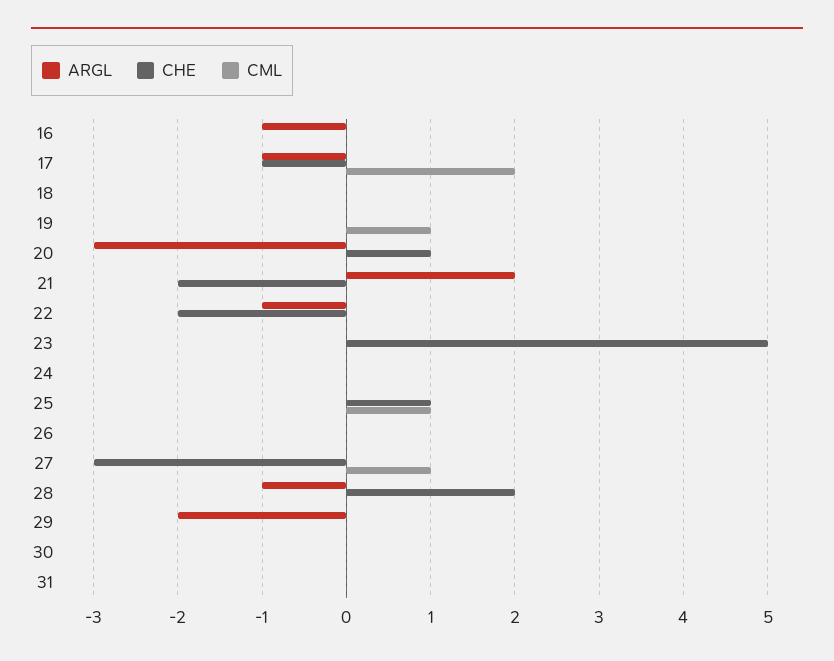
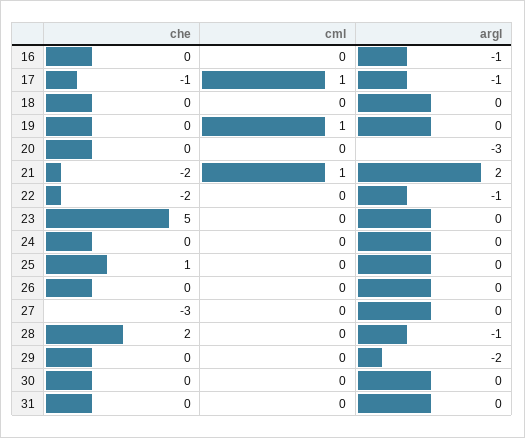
  {
    "ARGL": {
      "16": -1,
      "17": -1,
      "18": 0,
      "19": 0,
      "20": -3,
      "21": 2,
      "22": -1,
      "23": 0,
      "24": 0,
      "25": 0,
      "26": 0,
      "27": 0,
      "28": -1,
      "29": -2,
      "30": 0,
      "31": 0
    },
    "CHE": {
      "16": 0,
      "17": -1,
      "18": 0,
      "19": 0,
-     "20": 1,
+     "20": 0,
      "21": -2,
      "22": -2,
      "23": 5,
      "24": 0,
      "25": 1,
      "26": 0,
      "27": -3,
      "28": 2,
      "29": 0,
      "30": 0,
      "31": 0
    },
    "CML": {
      "16": 0,
-     "17": 2,
+     "17": 1,
      "18": 0,
      "19": 1,
      "20": 0,
-     "21": 0,
+     "21": 1,
      "22": 0,
      "23": 0,
      "24": 0,
-     "25": 1,
+     "25": 0,
      "26": 0,
-     "27": 1,
+     "27": 0,
      "28": 0,
      "29": 0,
      "30": 0,
      "31": 0
    }
  }

